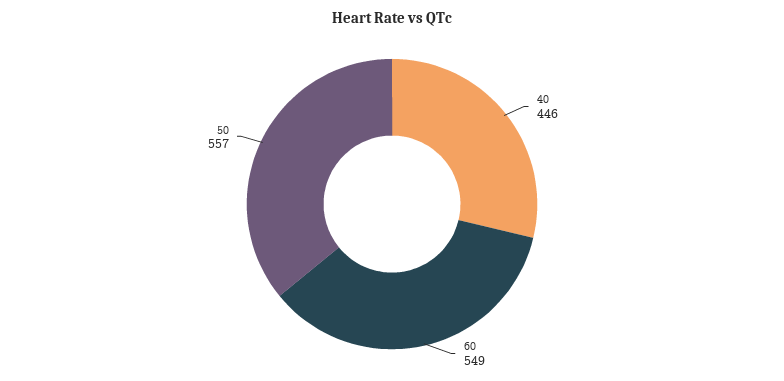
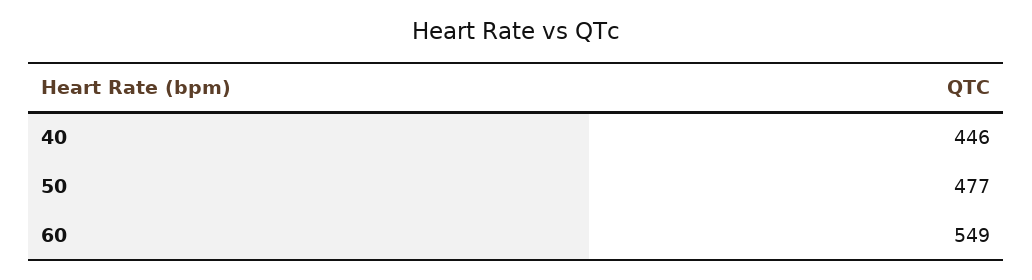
  {
    "40": 446,
    "60": 549,
-   "50": 557
+   "50": 477
  }

